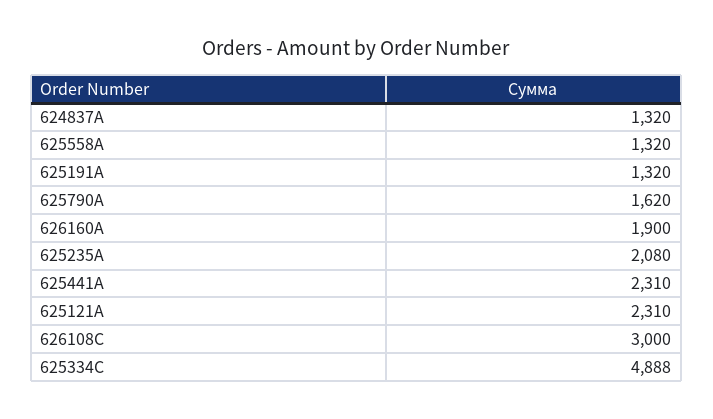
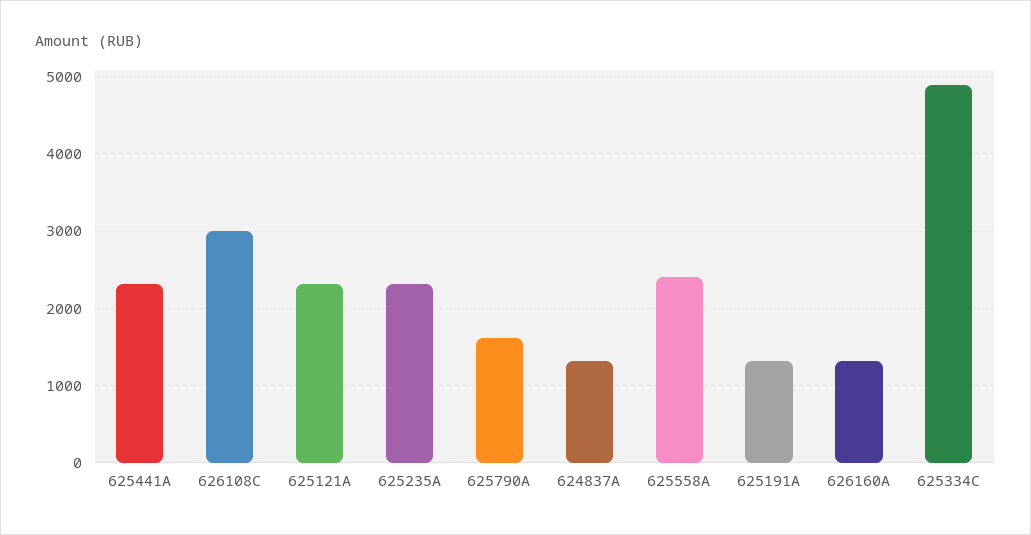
  {
    "624837A": 1320,
-   "625558A": 1320,
+   "625558A": 2400,
    "625191A": 1320,
    "625790A": 1620,
-   "626160A": 1900,
+   "626160A": 1300,
-   "625235A": 2080,
+   "625235A": 2300,
    "625441A": 2310,
    "625121A": 2310,
    "626108C": 3000,
    "625334C": 4888
  }

